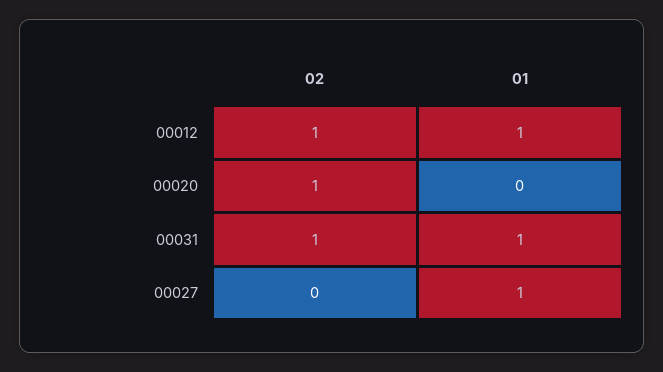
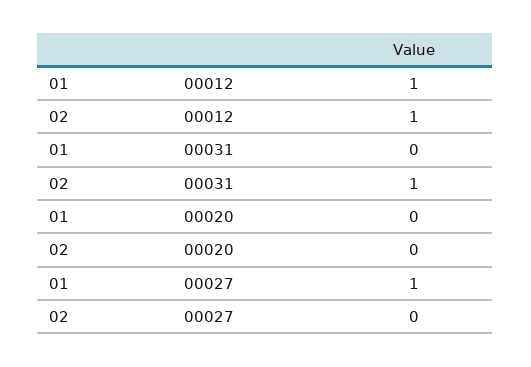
  {
    "02": {
      "00012": 1,
-     "00020": 1,
+     "00020": 0,
      "00031": 1,
      "00027": 0
    },
    "01": {
      "00012": 1,
      "00020": 0,
-     "00031": 1,
+     "00031": 0,
      "00027": 1
    }
  }

